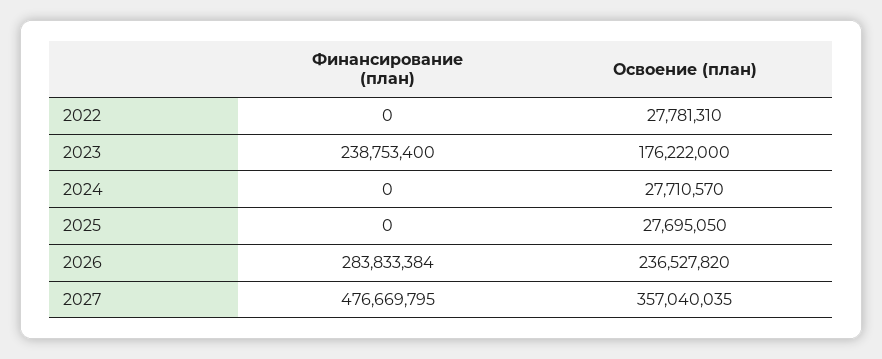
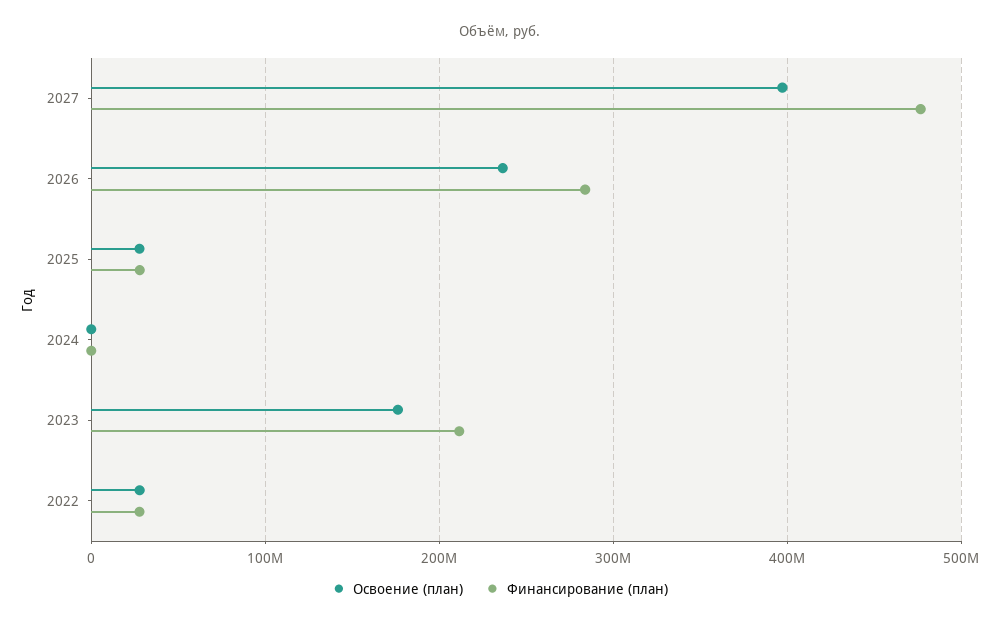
  {
    "Финансирование (план)": {
-     "2022": 0,
+     "2022": 30000000,
-     "2023": 238753400,
+     "2023": 210000000,
      "2024": 0,
-     "2025": 0,
+     "2025": 30000000,
      "2026": 283833384,
      "2027": 476669795
    },
    "Освоение (план)": {
      "2022": 27781310,
      "2023": 176222000,
-     "2024": 27710570,
+     "2024": 0,
      "2025": 27695050,
      "2026": 236527820,
-     "2027": 357040035
+     "2027": 400000000
    }
  }

